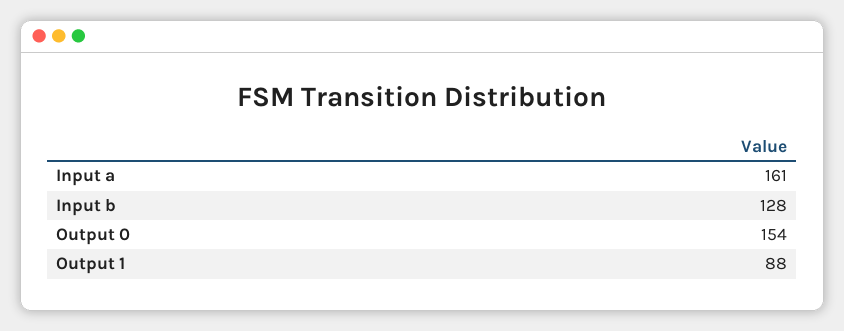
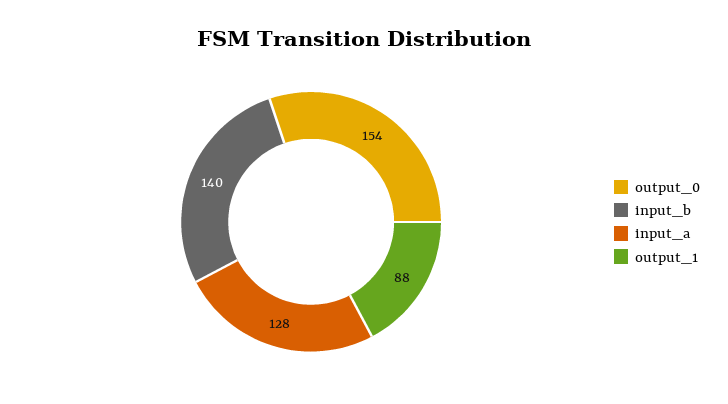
  {
-   "Input a": 161,
+   "Input a": 128,
-   "Input b": 128,
+   "Input b": 140,
    "Output 0": 154,
    "Output 1": 88
  }

